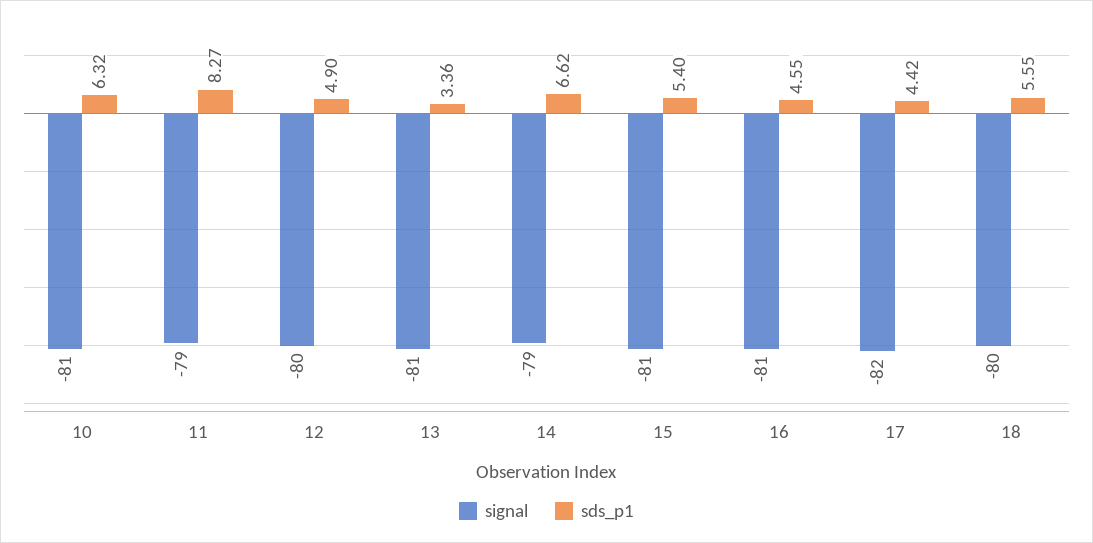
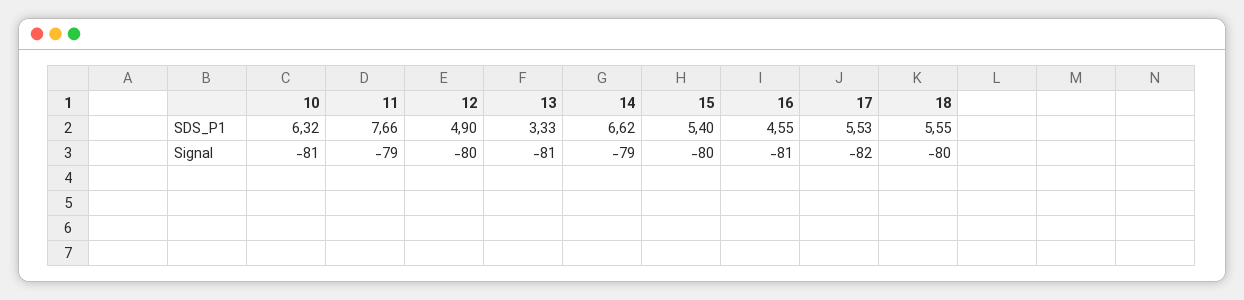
  {
    "signal": {
      "10": -81,
      "11": -79,
      "12": -80,
      "13": -81,
      "14": -79,
-     "15": -81,
+     "15": -80,
      "16": -81,
      "17": -82,
      "18": -80
    },
    "sds_p1": {
      "10": 6.32,
-     "11": 8.27,
+     "11": 7.66,
      "12": 4.9,
-     "13": 3.36,
+     "13": 3.33,
      "14": 6.62,
      "15": 5.4,
      "16": 4.55,
-     "17": 4.42,
+     "17": 5.53,
      "18": 5.55
    }
  }

